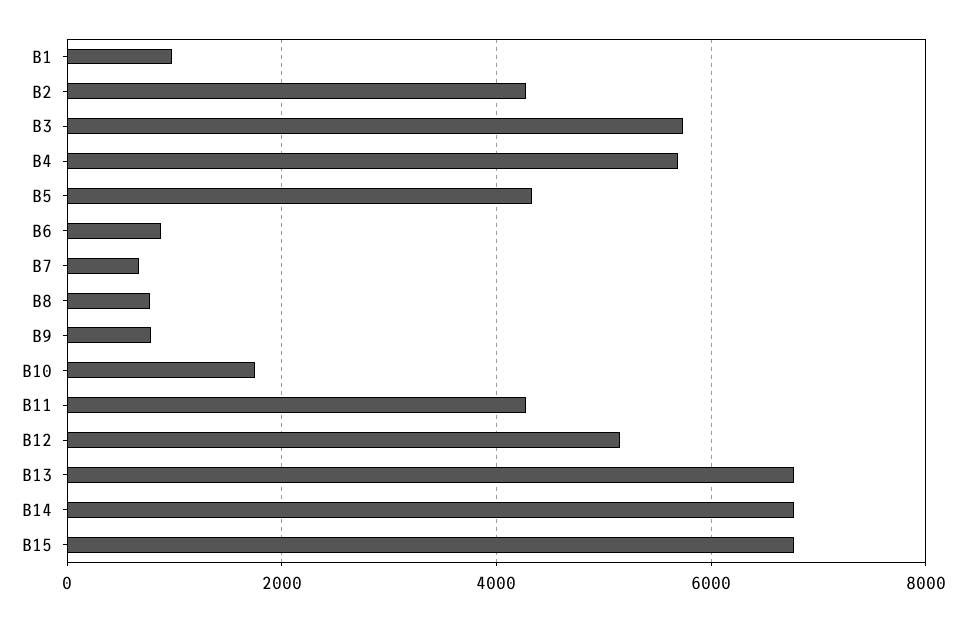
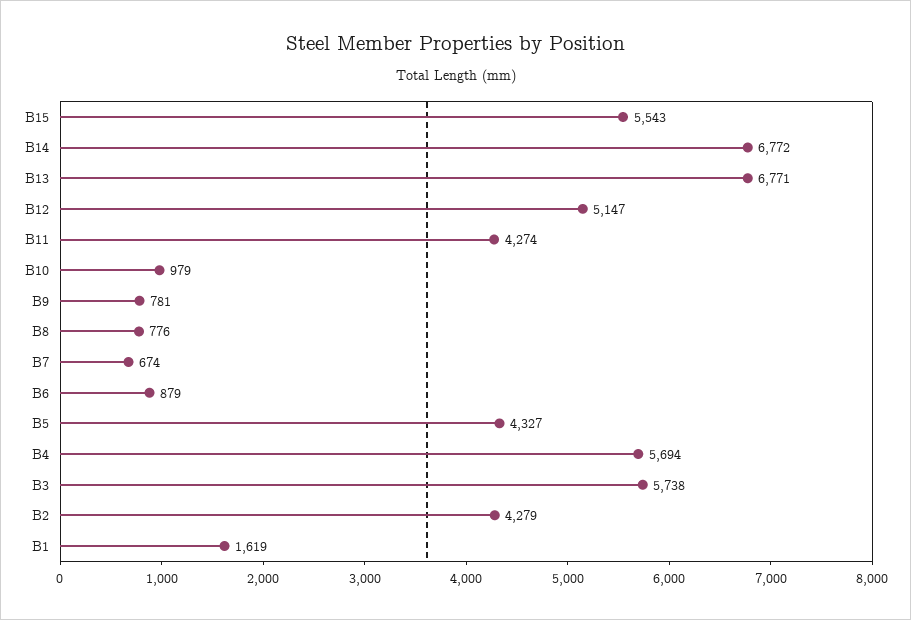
  {
-   "B1": 1000,
+   "B1": 1619,
    "B2": 4279,
    "B3": 5738,
    "B4": 5694,
    "B5": 4327,
    "B6": 879,
    "B7": 674,
    "B8": 776,
    "B9": 781,
-   "B10": 1800,
+   "B10": 979,
    "B11": 4274,
    "B12": 5147,
    "B13": 6771,
    "B14": 6772,
-   "B15": 6800
+   "B15": 5543
  }

